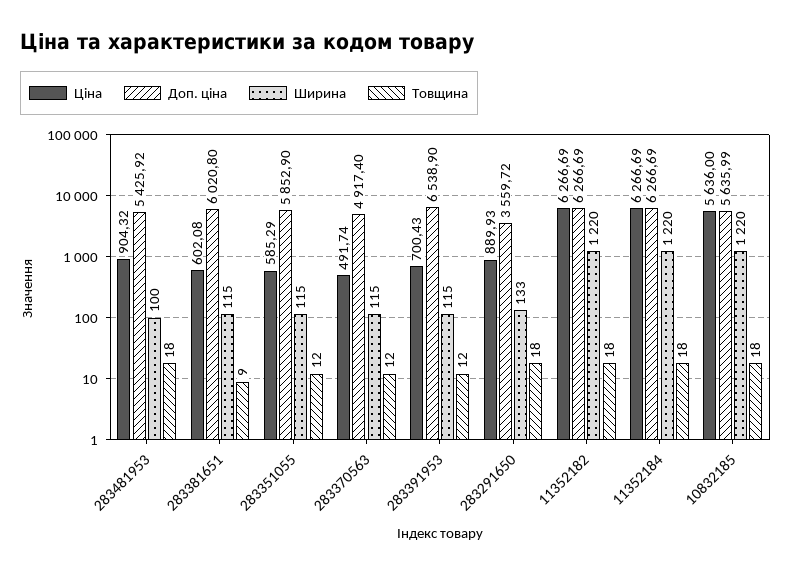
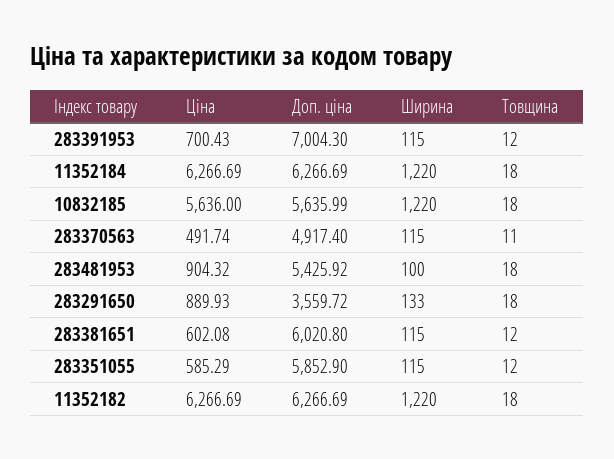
  {
    "Ціна": {
      "283481953": 904.32,
      "283381651": 602.08,
      "283351055": 585.29,
      "283370563": 491.74,
      "283391953": 700.43,
      "283291650": 889.93,
      "11352182": 6266.69,
      "11352184": 6266.69,
      "10832185": 5636
    },
    "Доп. ціна": {
      "283481953": 5425.92,
      "283381651": 6020.8,
      "283351055": 5852.9,
      "283370563": 4917.4,
-     "283391953": 6538.9,
+     "283391953": 7004.3,
      "283291650": 3559.72,
      "11352182": 6266.69,
      "11352184": 6266.69,
      "10832185": 5635.99
    },
    "Ширина": {
      "283481953": 100,
      "283381651": 115,
      "283351055": 115,
      "283370563": 115,
      "283391953": 115,
      "283291650": 133,
      "11352182": 1220,
      "11352184": 1220,
      "10832185": 1220
    },
    "Товщина": {
      "283481953": 18,
-     "283381651": 9,
+     "283381651": 12,
      "283351055": 12,
-     "283370563": 12,
+     "283370563": 11,
      "283391953": 12,
      "283291650": 18,
      "11352182": 18,
      "11352184": 18,
      "10832185": 18
    }
  }

